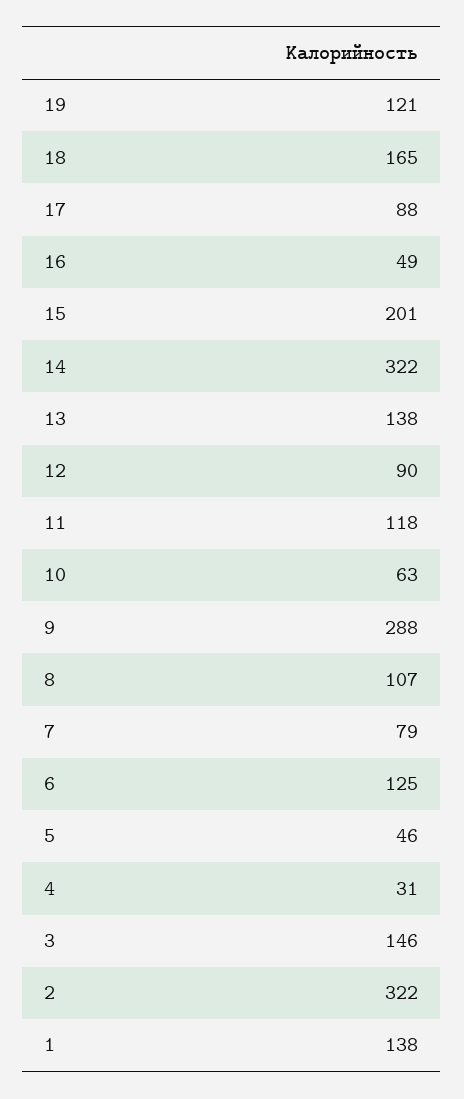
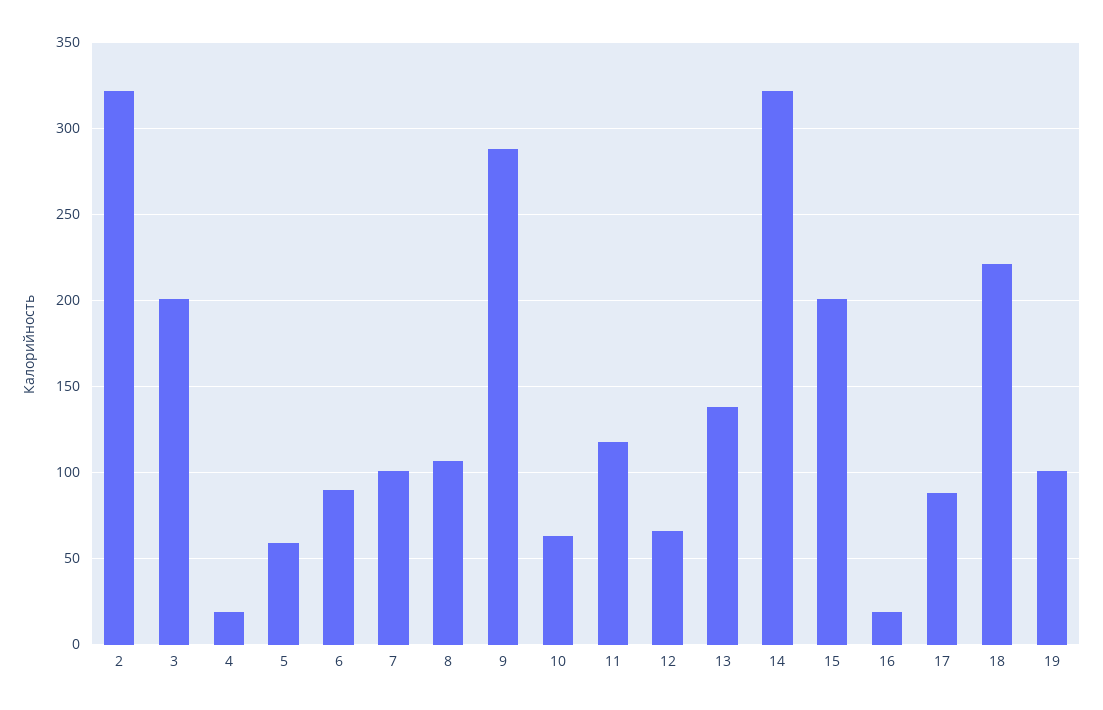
  {
-   "19": 121,
+   "19": 100,
-   "18": 165,
+   "18": 220,
    "17": 88,
-   "16": 49,
+   "16": 20,
    "15": 201,
    "14": 322,
    "13": 138,
-   "12": 90,
+   "12": 65,
    "11": 118,
    "10": 63,
    "9": 288,
    "8": 107,
-   "7": 79,
+   "7": 100,
-   "6": 125,
+   "6": 90,
-   "5": 46,
+   "5": 60,
-   "4": 31,
+   "4": 20,
-   "3": 146,
+   "3": 200,
-   "2": 322,
+   "2": 322
-   "1": 138
  }

